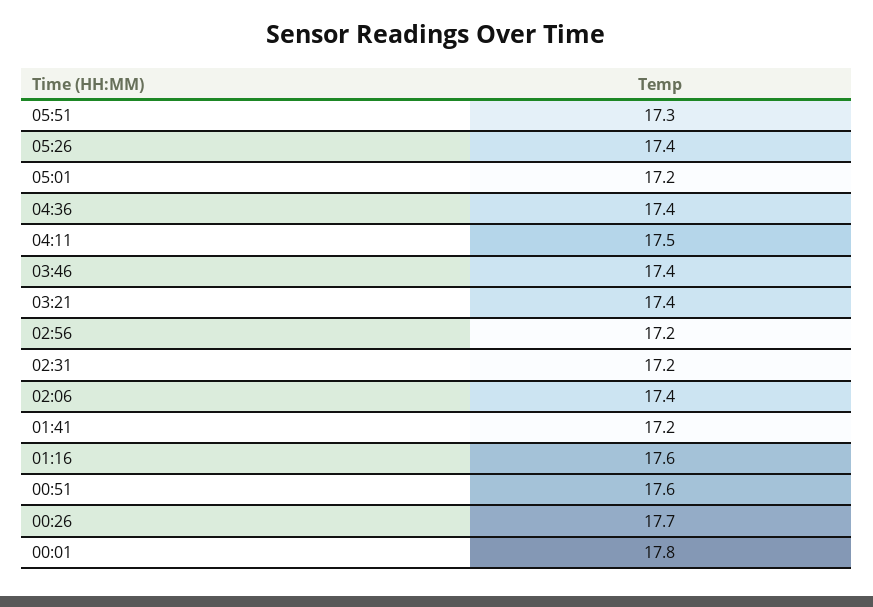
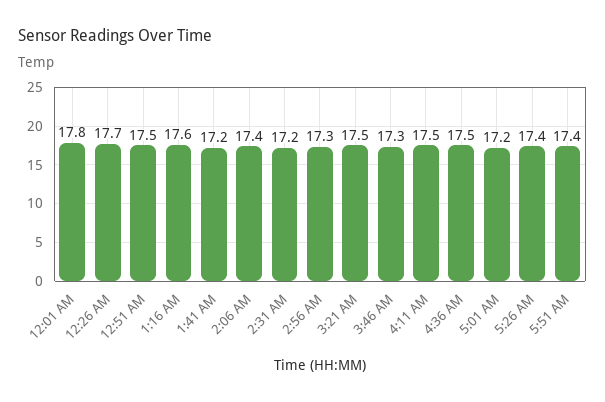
  {
-   "05:51": 17.3,
+   "05:51": 17.4,
    "05:26": 17.4,
    "05:01": 17.2,
-   "04:36": 17.4,
+   "04:36": 17.5,
    "04:11": 17.5,
-   "03:46": 17.4,
+   "03:46": 17.3,
-   "03:21": 17.4,
+   "03:21": 17.5,
-   "02:56": 17.2,
+   "02:56": 17.3,
    "02:31": 17.2,
    "02:06": 17.4,
    "01:41": 17.2,
    "01:16": 17.6,
-   "00:51": 17.6,
+   "00:51": 17.5,
    "00:26": 17.7,
    "00:01": 17.8
  }

